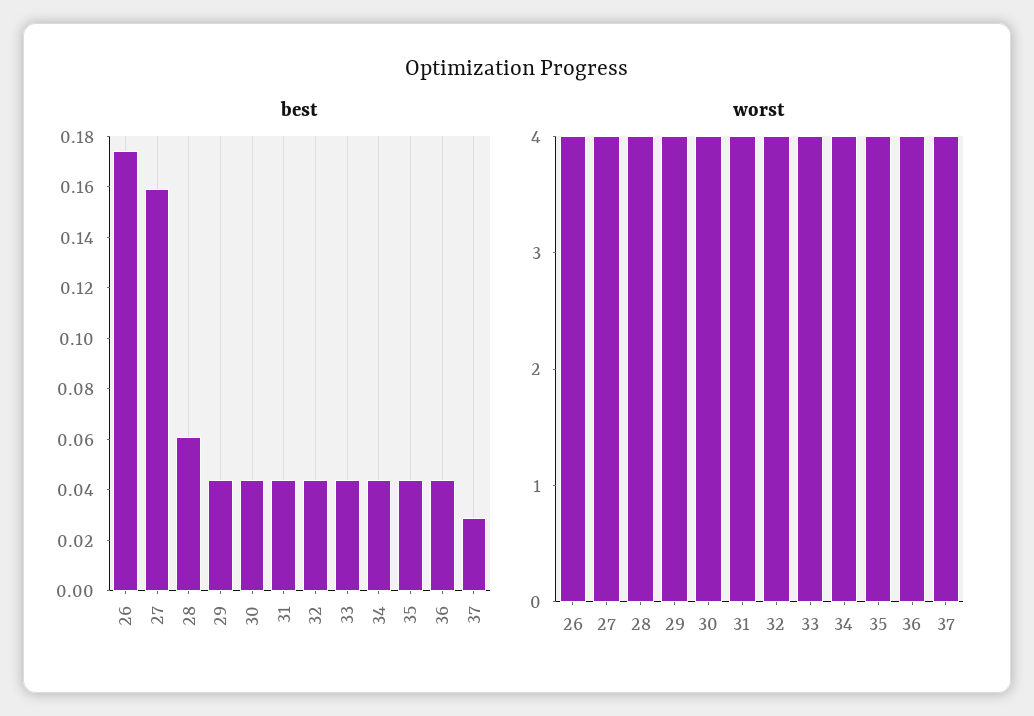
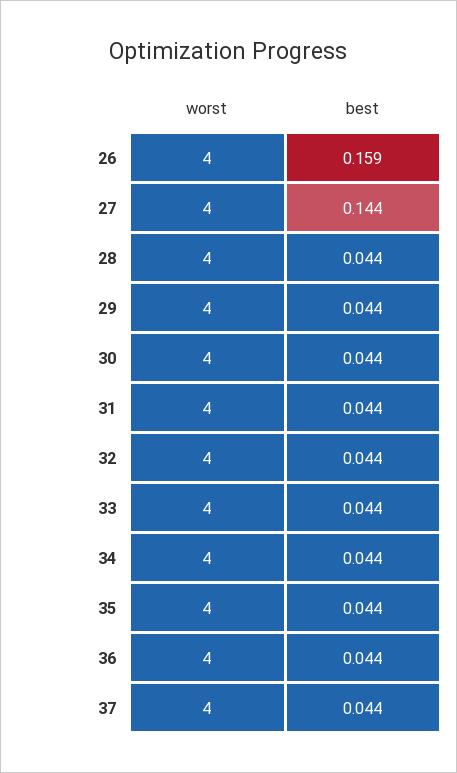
  {
    "best": {
-     "26": 0.175,
+     "26": 0.159,
-     "27": 0.16,
+     "27": 0.144,
-     "28": 0.06,
+     "28": 0.044,
      "29": 0.044,
      "30": 0.044,
      "31": 0.044,
      "32": 0.044,
      "33": 0.044,
      "34": 0.044,
      "35": 0.044,
      "36": 0.044,
-     "37": 0.03
+     "37": 0.044
    },
    "worst": {
      "26": 4,
      "27": 4,
      "28": 4,
      "29": 4,
      "30": 4,
      "31": 4,
      "32": 4,
      "33": 4,
      "34": 4,
      "35": 4,
      "36": 4,
      "37": 4
    }
  }

